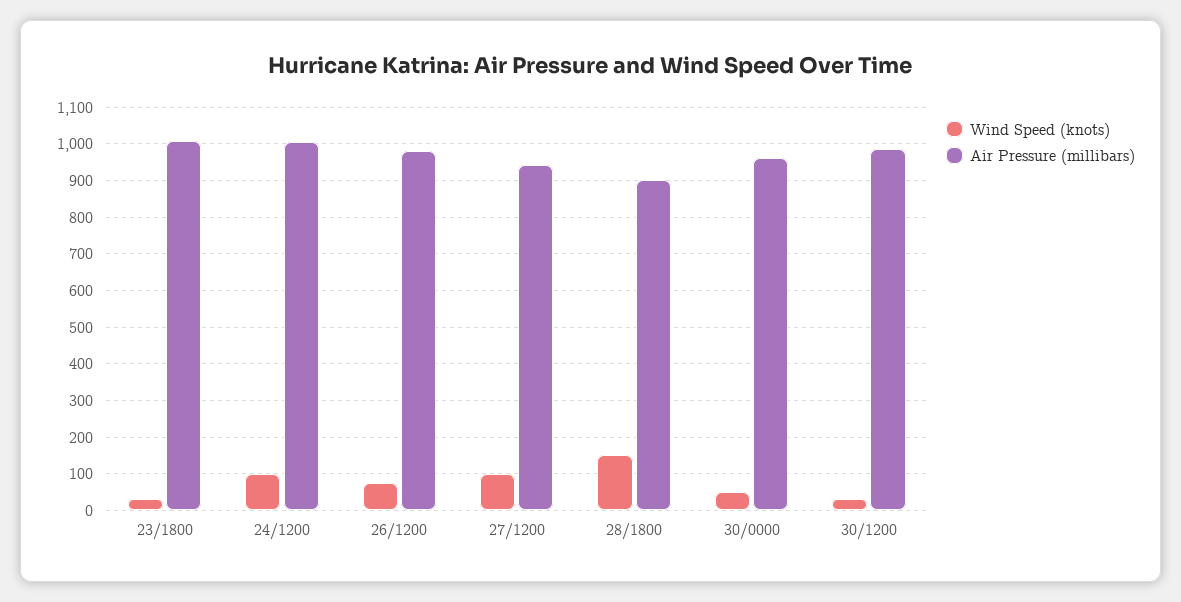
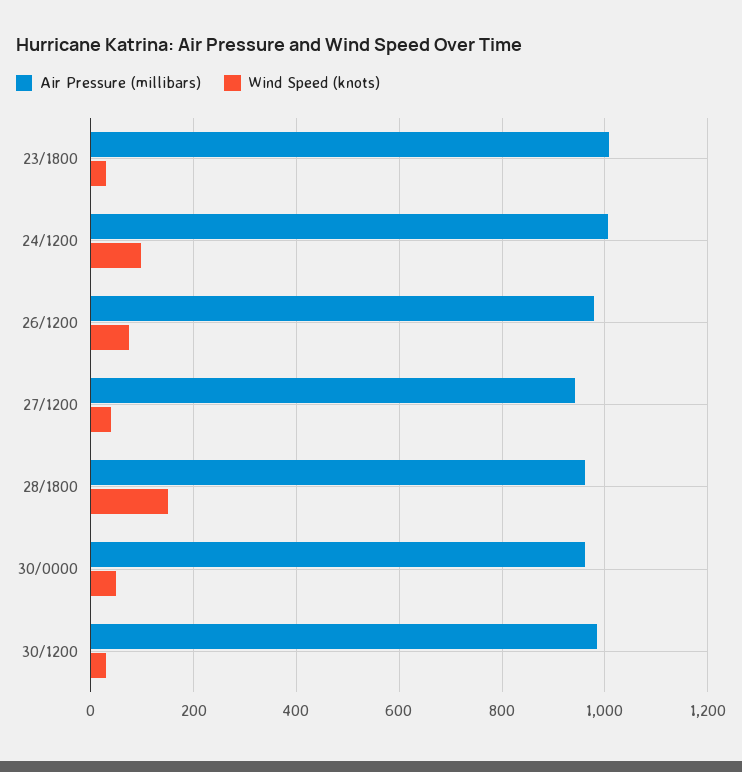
  {
    "Wind Speed (knots)": {
      "23/1800": 40,
      "24/1200": 100,
      "26/1200": 80,
-     "27/1200": 100,
+     "27/1200": 40,
      "28/1800": 160,
      "30/0000": 60,
      "30/1200": 40
    },
    "Air Pressure (millibars)": {
      "23/1800": 1000,
      "24/1200": 1000,
      "26/1200": 980,
      "27/1200": 940,
-     "28/1800": 900,
+     "28/1800": 960,
      "30/0000": 960,
      "30/1200": 980
    }
  }

